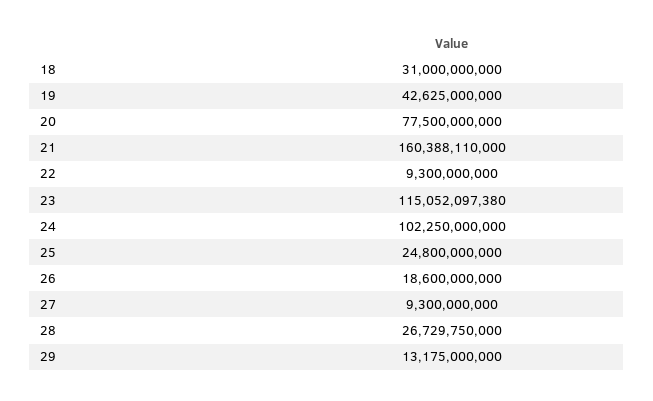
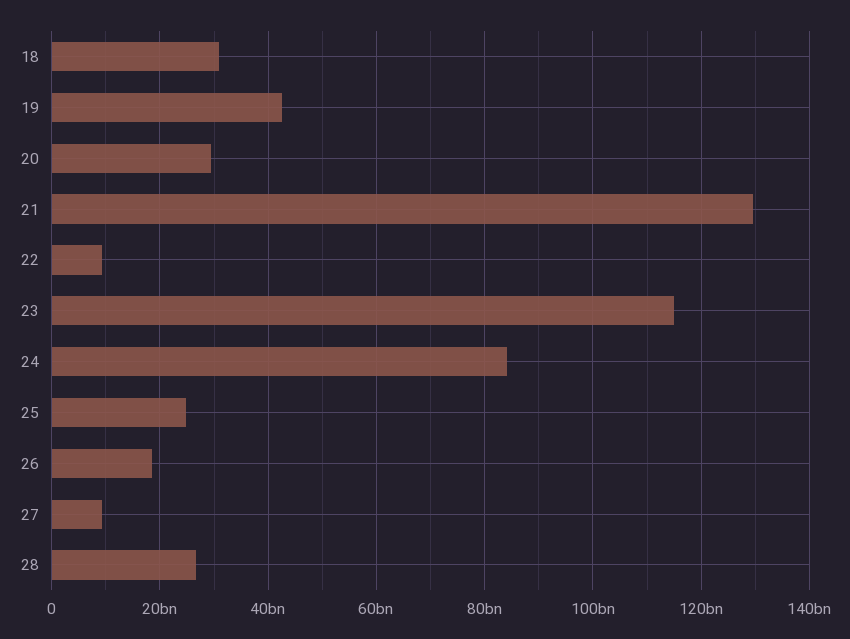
  {
    "18": 31000000000,
    "19": 42625000000,
-   "20": 77500000000,
+   "20": 30000000000,
-   "21": 160388110000,
+   "21": 130000000000,
    "22": 9300000000,
    "23": 115052097380,
-   "24": 102250000000,
+   "24": 84000000000,
    "25": 24800000000,
    "26": 18600000000,
    "27": 9300000000,
-   "28": 26729750000,
+   "28": 26729750000
-   "29": 13175000000
  }

